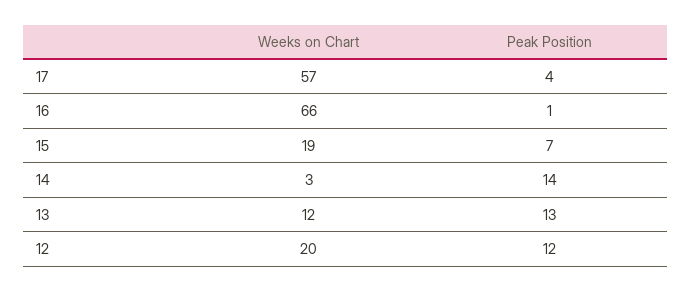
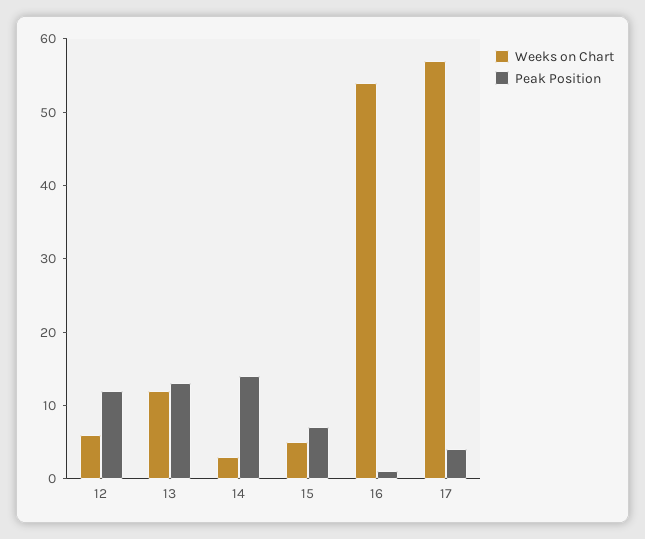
  {
    "Weeks on Chart": {
      "17": 57,
-     "16": 66,
+     "16": 55,
-     "15": 19,
+     "15": 5,
      "14": 3,
      "13": 12,
-     "12": 20
+     "12": 5
    },
    "Peak Position": {
      "17": 4,
      "16": 1,
      "15": 7,
      "14": 14,
      "13": 13,
      "12": 12
    }
  }

